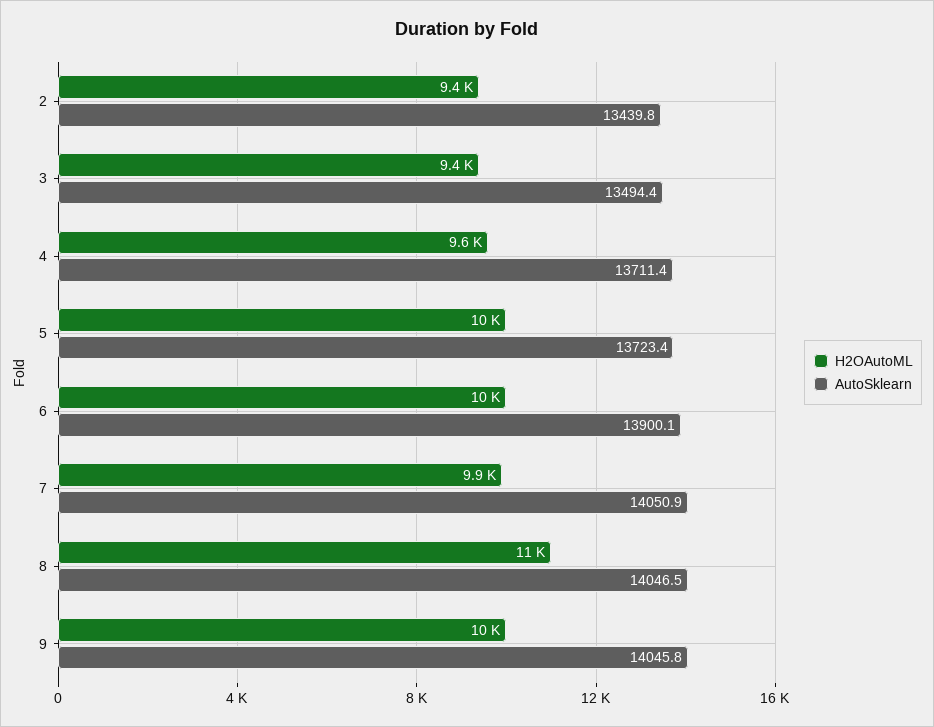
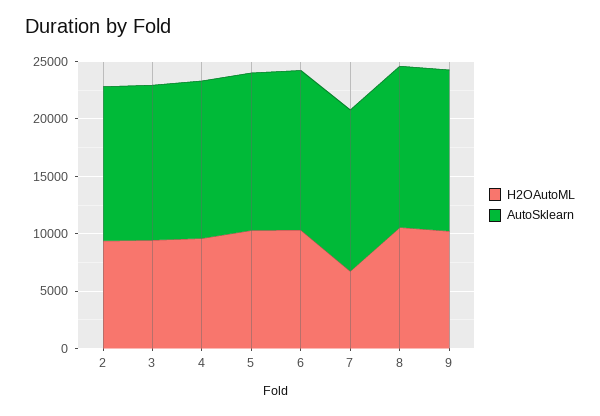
  {
    "H2OAutoML": {
      "2": 9400,
      "3": 9400,
      "4": 9600,
      "5": 10000,
      "6": 10000,
-     "7": 9900,
+     "7": 7000,
      "8": 11000,
      "9": 10000
    },
    "AutoSklearn": {
      "2": 13439.8,
      "3": 13494.4,
      "4": 13711.4,
      "5": 13723.4,
      "6": 13900.1,
      "7": 14050.9,
      "8": 14046.5,
      "9": 14045.8
    }
  }

